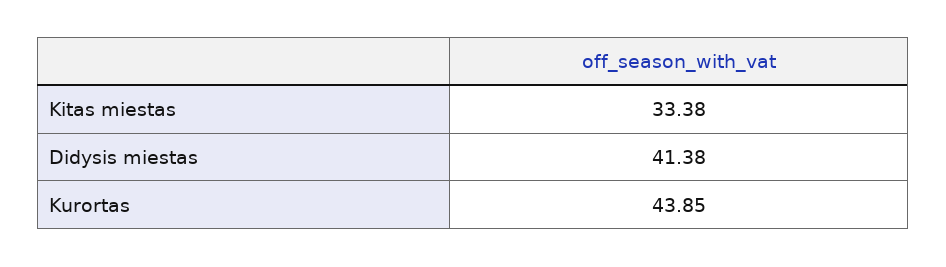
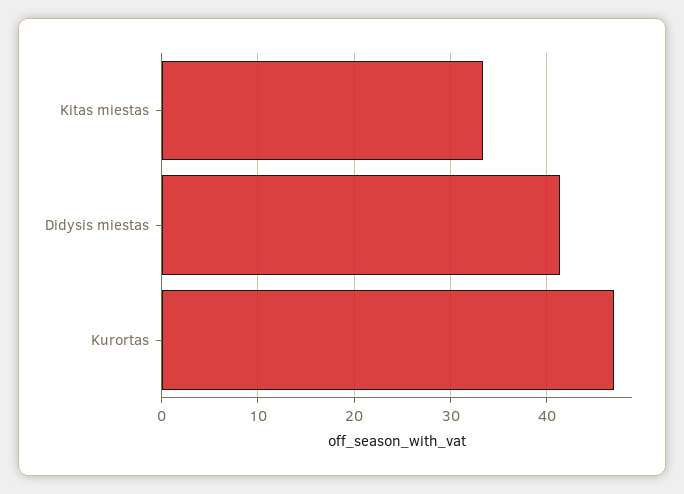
  {
    "Kitas miestas": 33.38,
    "Didysis miestas": 41.38,
-   "Kurortas": 43.85
+   "Kurortas": 47
  }

